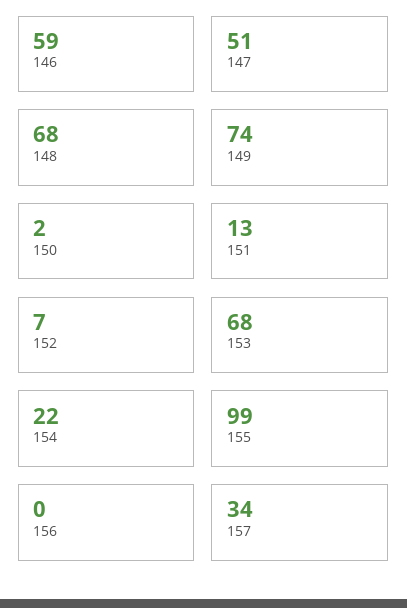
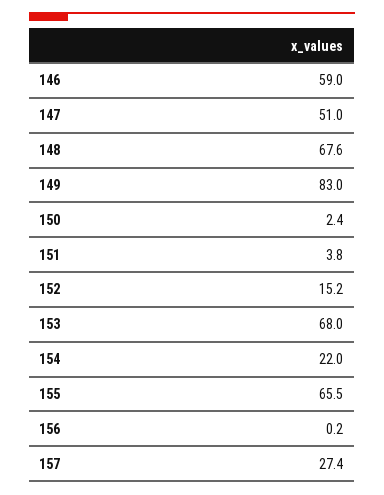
  {
    "146": 59,
    "147": 51,
    "148": 67.6,
-   "149": 74,
+   "149": 83,
    "150": 2.4,
-   "151": 13,
+   "151": 3.8,
-   "152": 7,
+   "152": 15.2,
    "153": 68,
    "154": 22,
-   "155": 99,
+   "155": 65.5,
    "156": 0.2,
-   "157": 34
+   "157": 27.4
  }

